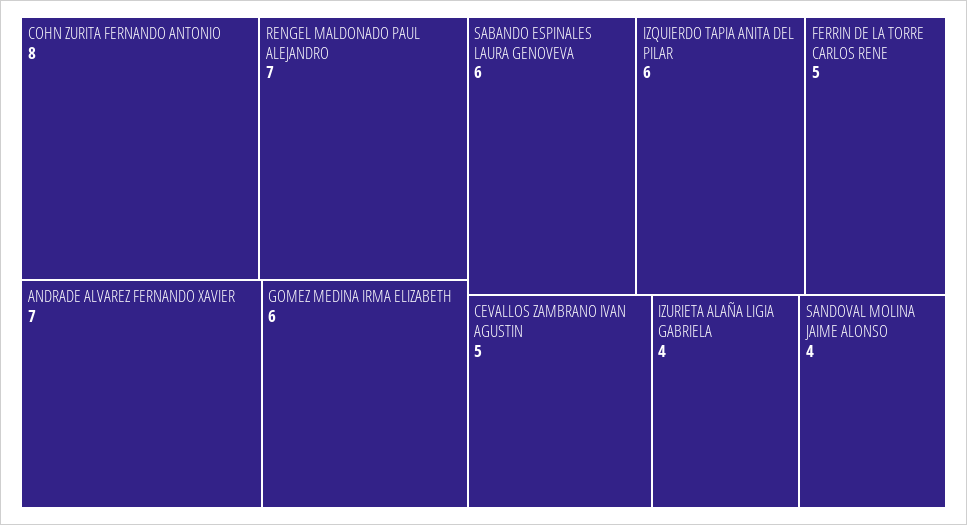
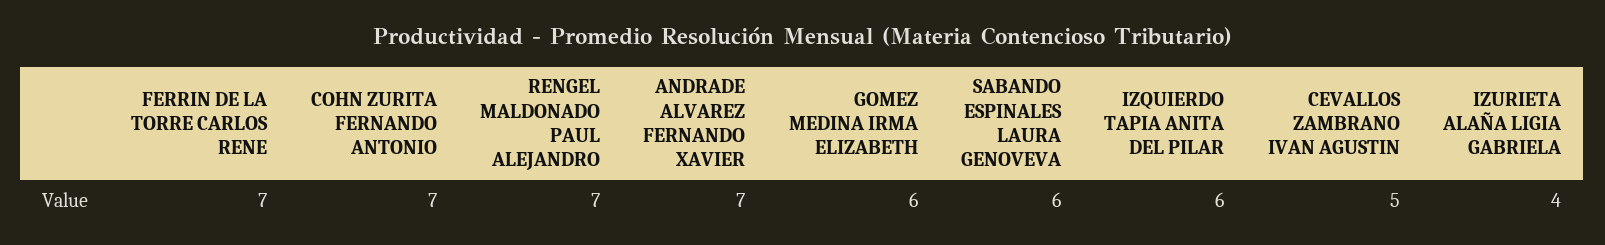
  {
-   "COHN ZURITA FERNANDO ANTONIO": 8,
+   "COHN ZURITA FERNANDO ANTONIO": 7,
    "RENGEL MALDONADO PAUL ALEJANDRO": 7,
    "ANDRADE ALVAREZ FERNANDO XAVIER": 7,
    "GOMEZ MEDINA IRMA ELIZABETH": 6,
    "SABANDO ESPINALES LAURA GENOVEVA": 6,
    "IZQUIERDO TAPIA ANITA DEL PILAR": 6,
-   "FERRIN DE LA TORRE CARLOS RENE": 5,
+   "FERRIN DE LA TORRE CARLOS RENE": 7,
    "CEVALLOS ZAMBRANO IVAN AGUSTIN": 5,
-   "IZURIETA ALAÑA LIGIA GABRIELA": 4,
+   "IZURIETA ALAÑA LIGIA GABRIELA": 4
-   "SANDOVAL MOLINA JAIME ALONSO": 4
  }

